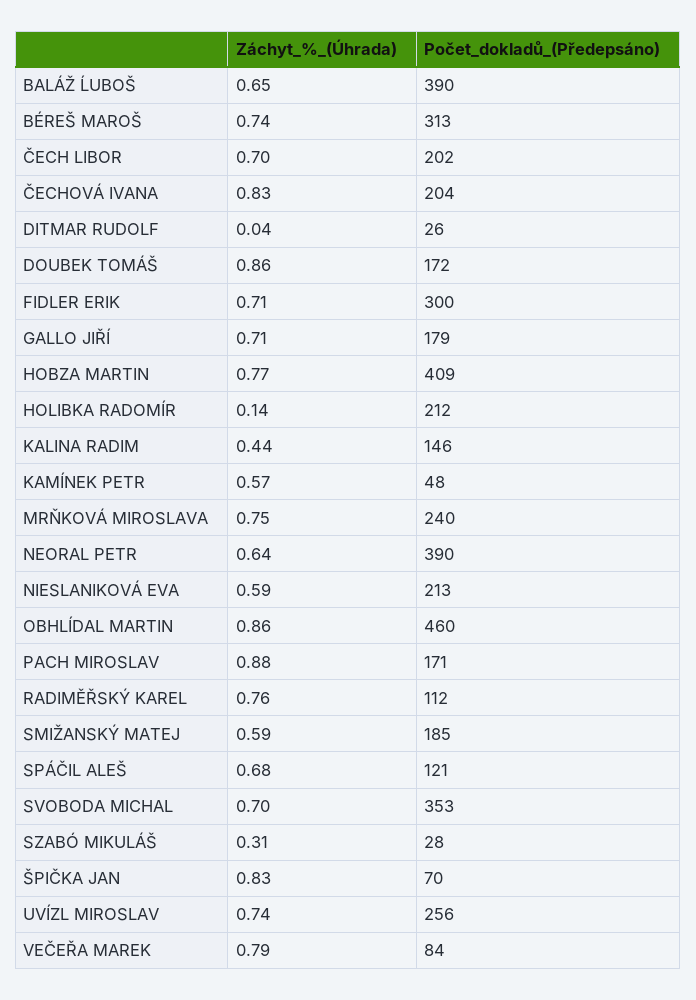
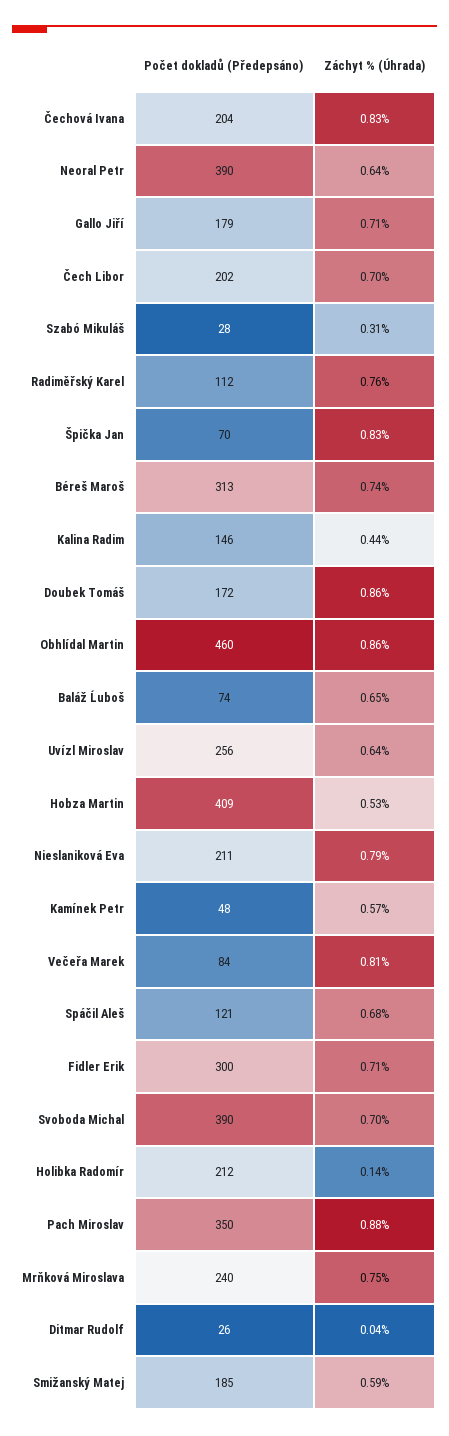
  {
    "Záchyt_%_(Úhrada)": {
      "BALÁŽ ĹUBOŠ": 0.65,
      "BÉREŠ MAROŠ": 0.74,
      "ČECH LIBOR": 0.7,
      "ČECHOVÁ IVANA": 0.83,
      "DITMAR RUDOLF": 0.04,
      "DOUBEK TOMÁŠ": 0.86,
      "FIDLER ERIK": 0.71,
      "GALLO JIŘÍ": 0.71,
-     "HOBZA MARTIN": 0.77,
+     "HOBZA MARTIN": 0.53,
      "HOLIBKA RADOMÍR": 0.14,
      "KALINA RADIM": 0.44,
      "KAMÍNEK PETR": 0.57,
      "MRŇKOVÁ MIROSLAVA": 0.75,
      "NEORAL PETR": 0.64,
-     "NIESLANIKOVÁ EVA": 0.59,
+     "NIESLANIKOVÁ EVA": 0.79,
      "OBHLÍDAL MARTIN": 0.86,
      "PACH MIROSLAV": 0.88,
      "RADIMĚŘSKÝ KAREL": 0.76,
      "SMIŽANSKÝ MATEJ": 0.59,
      "SPÁČIL ALEŠ": 0.68,
      "SVOBODA MICHAL": 0.7,
      "SZABÓ MIKULÁŠ": 0.31,
      "ŠPIČKA JAN": 0.83,
-     "UVÍZL MIROSLAV": 0.74,
+     "UVÍZL MIROSLAV": 0.64,
-     "VEČEŘA MAREK": 0.79
+     "VEČEŘA MAREK": 0.81
    },
    "Počet_dokladů_(Předepsáno)": {
-     "BALÁŽ ĹUBOŠ": 390,
+     "BALÁŽ ĹUBOŠ": 74,
      "BÉREŠ MAROŠ": 313,
      "ČECH LIBOR": 202,
      "ČECHOVÁ IVANA": 204,
      "DITMAR RUDOLF": 26,
      "DOUBEK TOMÁŠ": 172,
      "FIDLER ERIK": 300,
      "GALLO JIŘÍ": 179,
      "HOBZA MARTIN": 409,
      "HOLIBKA RADOMÍR": 212,
      "KALINA RADIM": 146,
      "KAMÍNEK PETR": 48,
      "MRŇKOVÁ MIROSLAVA": 240,
      "NEORAL PETR": 390,
-     "NIESLANIKOVÁ EVA": 213,
+     "NIESLANIKOVÁ EVA": 211,
      "OBHLÍDAL MARTIN": 460,
-     "PACH MIROSLAV": 171,
+     "PACH MIROSLAV": 350,
      "RADIMĚŘSKÝ KAREL": 112,
      "SMIŽANSKÝ MATEJ": 185,
      "SPÁČIL ALEŠ": 121,
-     "SVOBODA MICHAL": 353,
+     "SVOBODA MICHAL": 390,
      "SZABÓ MIKULÁŠ": 28,
      "ŠPIČKA JAN": 70,
      "UVÍZL MIROSLAV": 256,
      "VEČEŘA MAREK": 84
    }
  }

